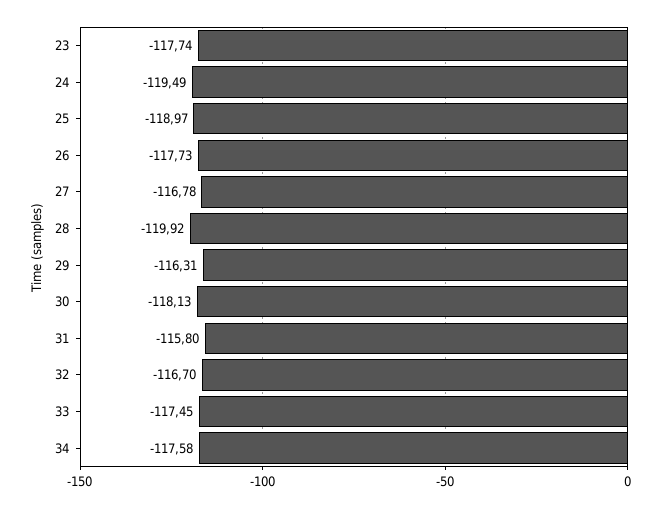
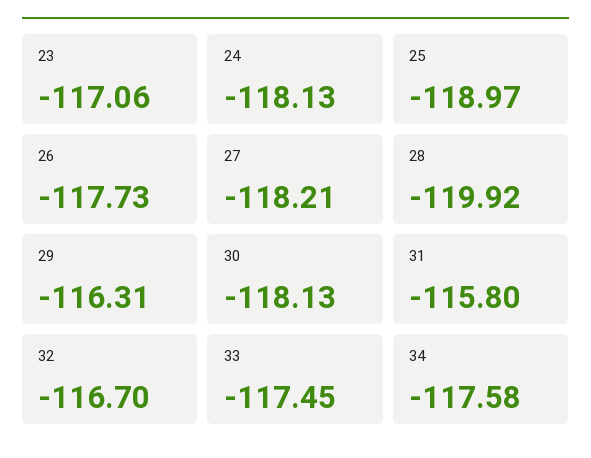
  {
-   "23": -117.74,
+   "23": -117.06,
-   "24": -119.49,
+   "24": -118.13,
    "25": -118.97,
    "26": -117.73,
-   "27": -116.78,
+   "27": -118.21,
    "28": -119.92,
    "29": -116.31,
    "30": -118.13,
    "31": -115.8,
    "32": -116.7,
    "33": -117.45,
    "34": -117.58
  }

